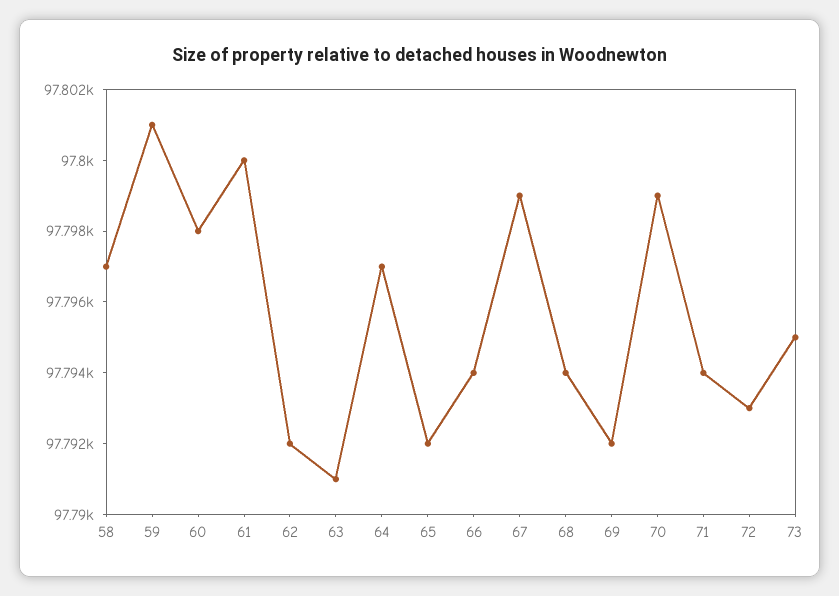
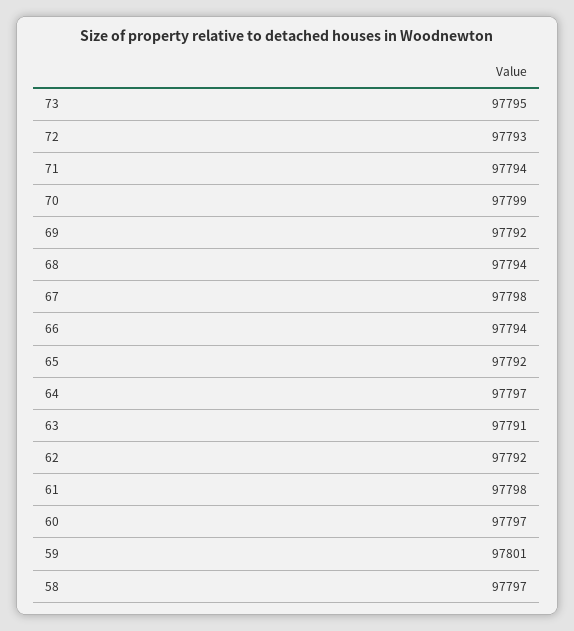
  {
    "58": 97797,
    "59": 97801,
-   "60": 97798,
+   "60": 97797,
-   "61": 97800,
+   "61": 97798,
    "62": 97792,
    "63": 97791,
    "64": 97797,
    "65": 97792,
    "66": 97794,
-   "67": 97799,
+   "67": 97798,
    "68": 97794,
    "69": 97792,
    "70": 97799,
    "71": 97794,
    "72": 97793,
    "73": 97795
  }

